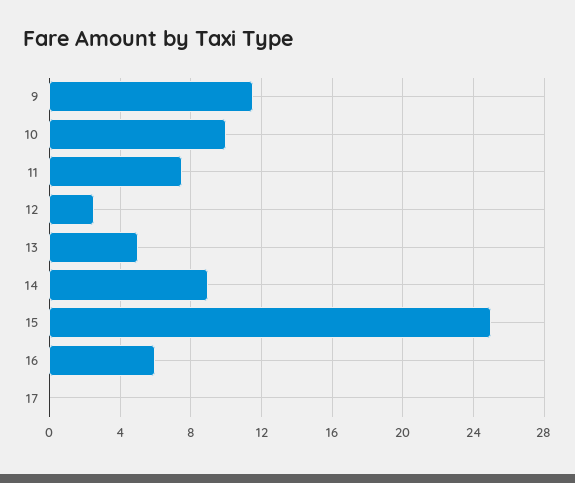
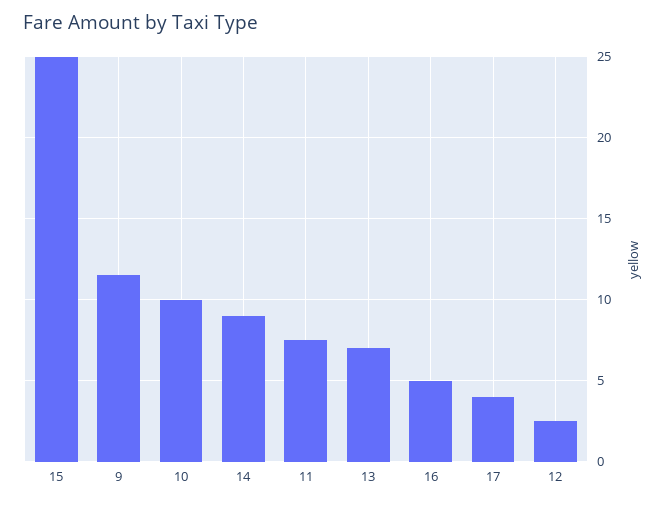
  {
    "9": 11.5,
    "10": 10,
    "11": 7.5,
    "12": 2.5,
-   "13": 5,
+   "13": 7,
    "14": 9,
    "15": 25,
-   "16": 6,
+   "16": 5,
-   "17": 0
+   "17": 4
  }

